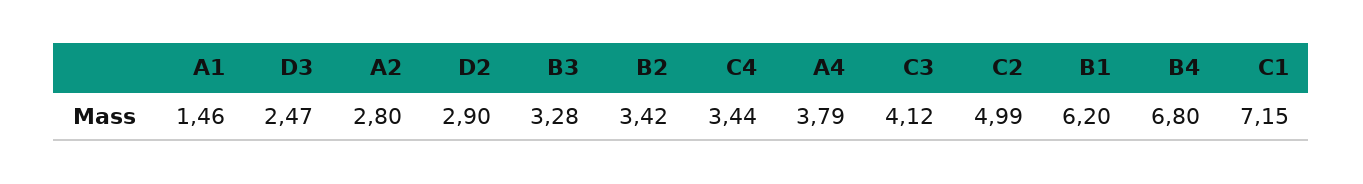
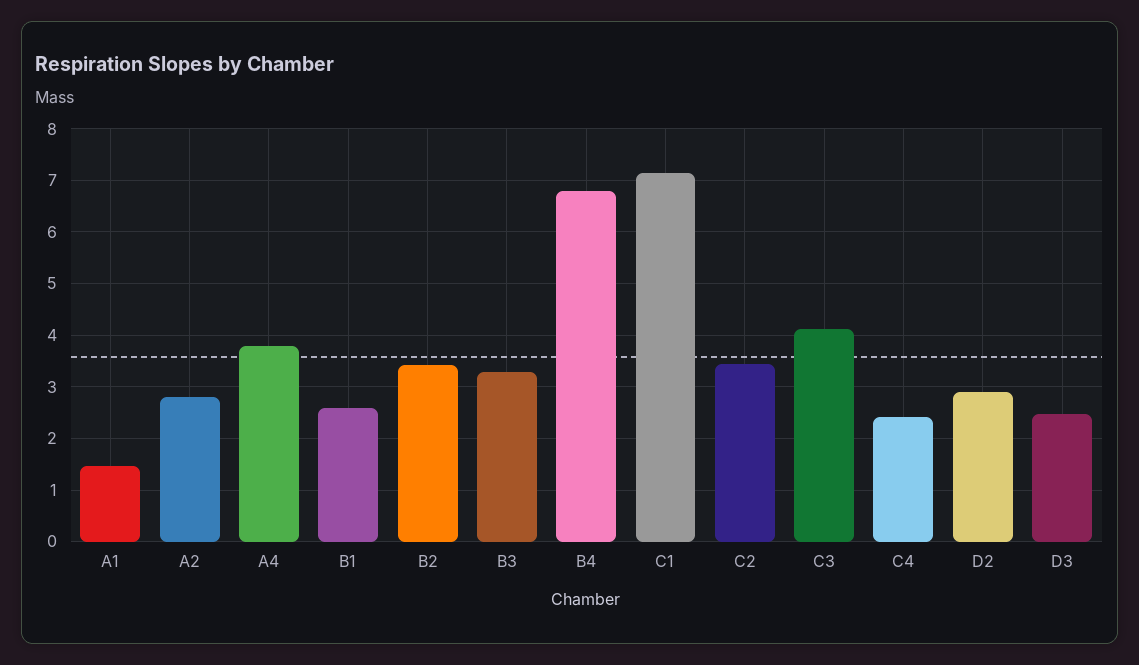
  {
    "A1": 1.46,
    "D3": 2.47,
    "A2": 2.8,
    "D2": 2.9,
    "B3": 3.28,
    "B2": 3.42,
-   "C4": 3.44,
+   "C4": 2.4,
    "A4": 3.79,
    "C3": 4.12,
-   "C2": 4.99,
+   "C2": 3.4,
-   "B1": 6.2,
+   "B1": 2.6,
    "B4": 6.8,
    "C1": 7.15
  }

